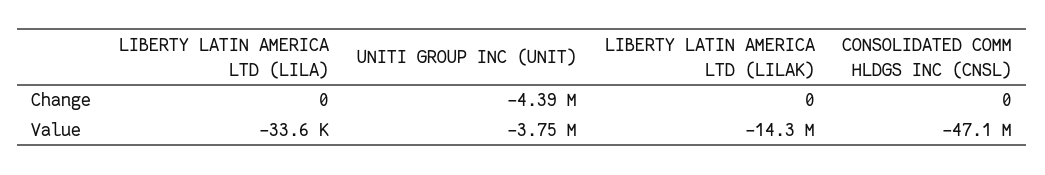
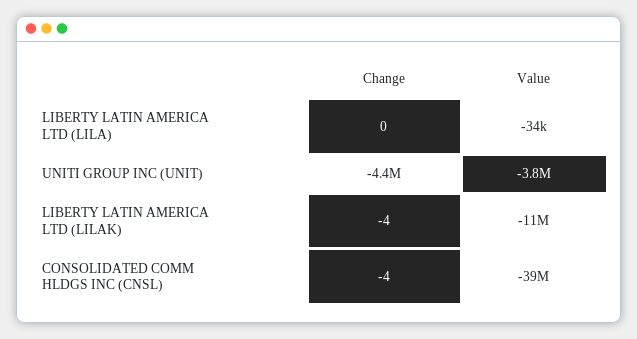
  {
    "LIBERTY LATIN AMERICA LTD (LILA)": {
      "Change": 0,
      "Value": -33600
    },
    "UNITI GROUP INC (UNIT)": {
      "Change": -4390000,
      "Value": -3750000
    },
    "LIBERTY LATIN AMERICA LTD (LILAK)": {
-     "Change": 0,
+     "Change": -4,
-     "Value": -14300000
+     "Value": -11000000
    },
    "CONSOLIDATED COMM HLDGS INC (CNSL)": {
-     "Change": 0,
+     "Change": -4,
-     "Value": -47100000
+     "Value": -39000000
    }
  }

